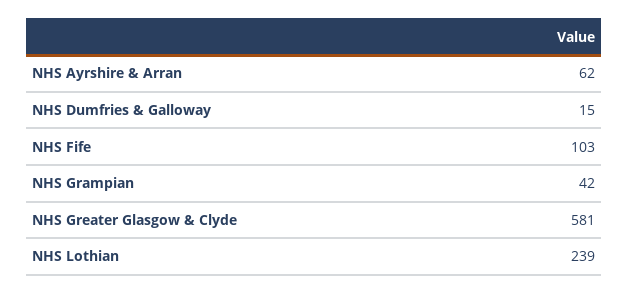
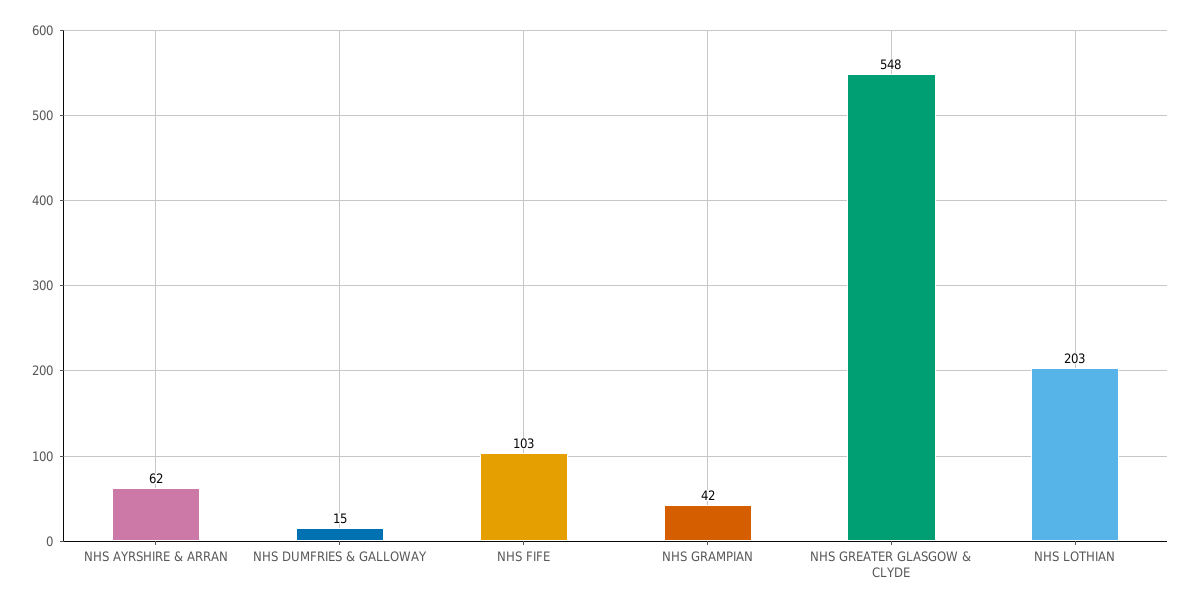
  {
    "NHS Ayrshire & Arran": 62,
    "NHS Dumfries & Galloway": 15,
    "NHS Fife": 103,
    "NHS Grampian": 42,
-   "NHS Greater Glasgow & Clyde": 581,
+   "NHS Greater Glasgow & Clyde": 548,
-   "NHS Lothian": 239
+   "NHS Lothian": 203
  }

